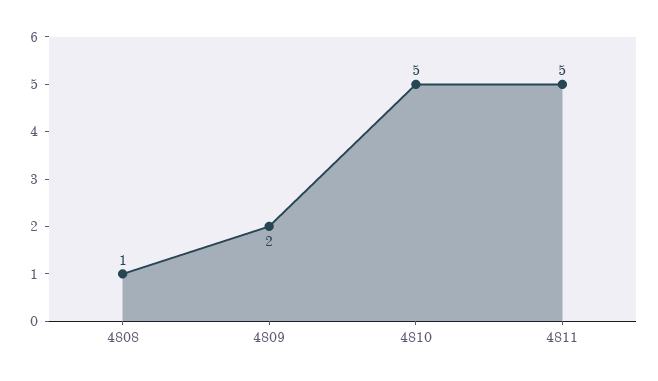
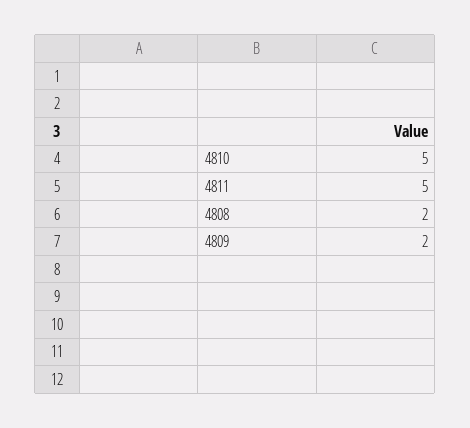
  {
-   "4808": 1,
+   "4808": 2,
    "4809": 2,
    "4810": 5,
    "4811": 5
  }

